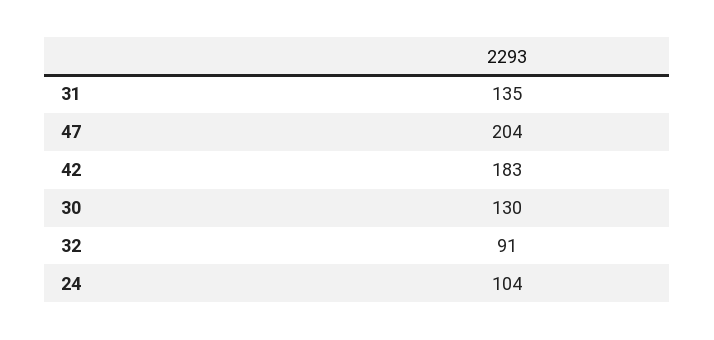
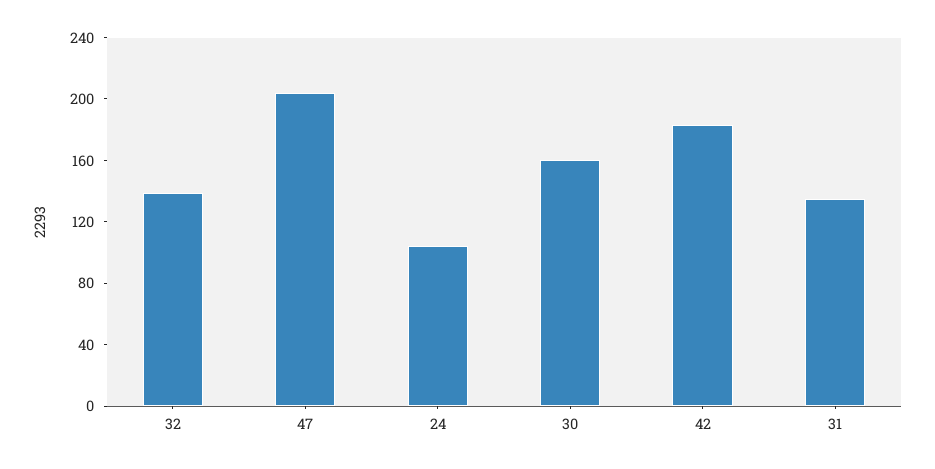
  {
    "31": 135,
    "47": 204,
    "42": 183,
-   "30": 130,
+   "30": 160,
-   "32": 91,
+   "32": 140,
    "24": 104
  }

